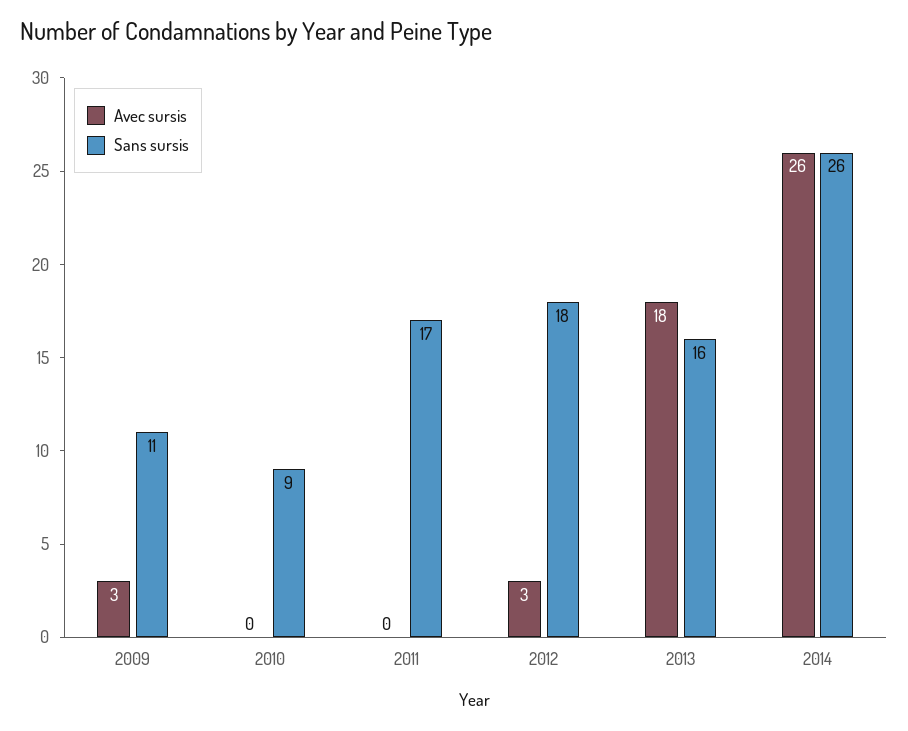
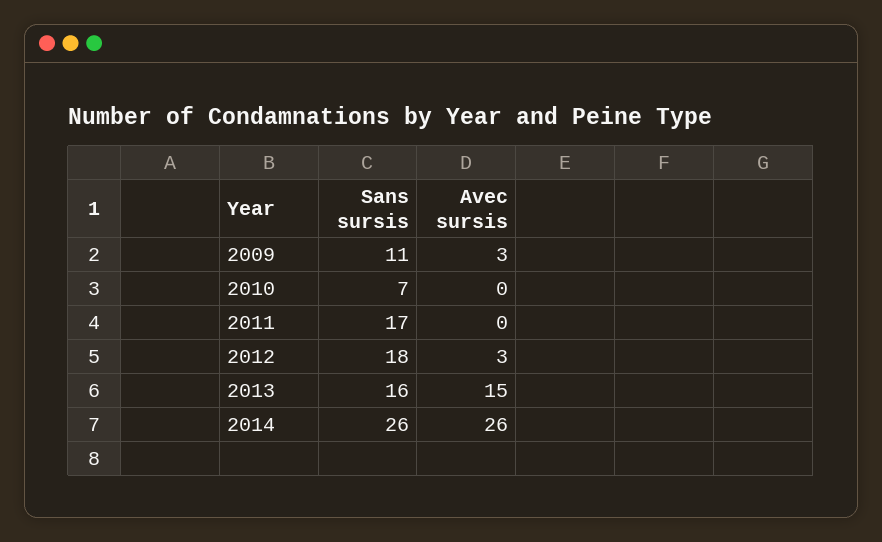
  {
    "Avec sursis": {
      "2009": 3,
      "2010": 0,
      "2011": 0,
      "2012": 3,
-     "2013": 18,
+     "2013": 15,
      "2014": 26
    },
    "Sans sursis": {
      "2009": 11,
-     "2010": 9,
+     "2010": 7,
      "2011": 17,
      "2012": 18,
      "2013": 16,
      "2014": 26
    }
  }

